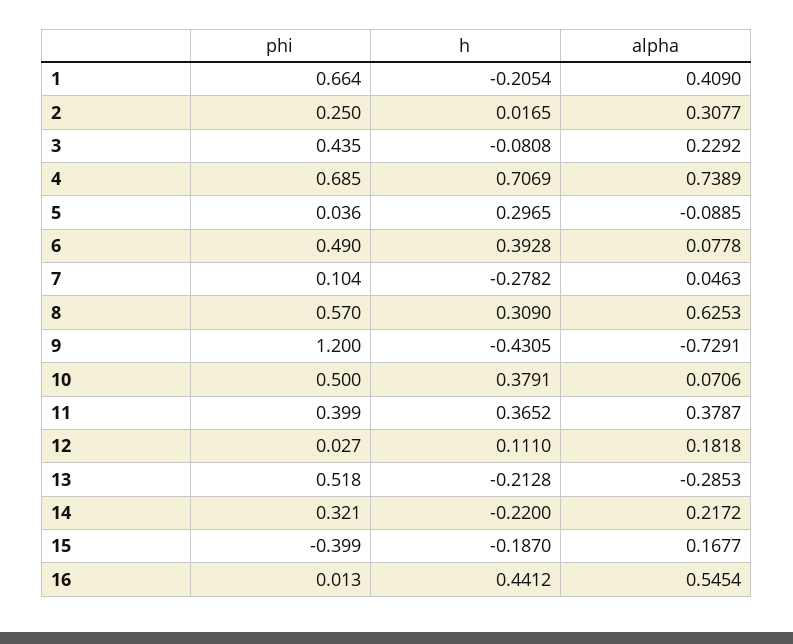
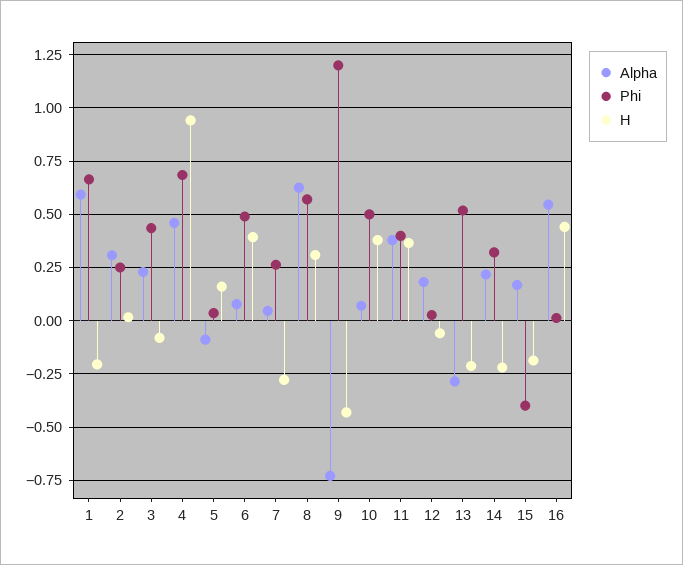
  {
    "phi": {
      "1": 0.664,
      "2": 0.25,
      "3": 0.435,
      "4": 0.685,
      "5": 0.036,
      "6": 0.49,
-     "7": 0.104,
+     "7": 0.25,
      "8": 0.57,
      "9": 1.2,
      "10": 0.5,
      "11": 0.399,
      "12": 0.027,
      "13": 0.518,
      "14": 0.321,
      "15": -0.399,
      "16": 0.013
    },
    "h": {
      "1": -0.2054,
      "2": 0.0165,
      "3": -0.0808,
-     "4": 0.7069,
+     "4": 0.95,
-     "5": 0.2965,
+     "5": 0.15,
      "6": 0.3928,
      "7": -0.2782,
      "8": 0.309,
      "9": -0.4305,
      "10": 0.3791,
      "11": 0.3652,
-     "12": 0.111,
+     "12": -0.05,
      "13": -0.2128,
      "14": -0.22,
      "15": -0.187,
      "16": 0.4412
    },
    "alpha": {
-     "1": 0.409,
+     "1": 0.6,
      "2": 0.3077,
      "3": 0.2292,
-     "4": 0.7389,
+     "4": 0.45,
      "5": -0.0885,
      "6": 0.0778,
      "7": 0.0463,
      "8": 0.6253,
      "9": -0.7291,
      "10": 0.0706,
      "11": 0.3787,
      "12": 0.1818,
      "13": -0.2853,
      "14": 0.2172,
      "15": 0.1677,
      "16": 0.5454
    }
  }

